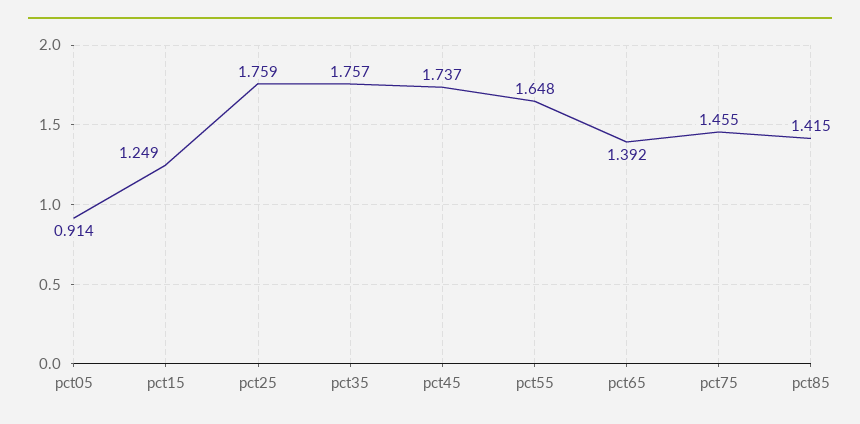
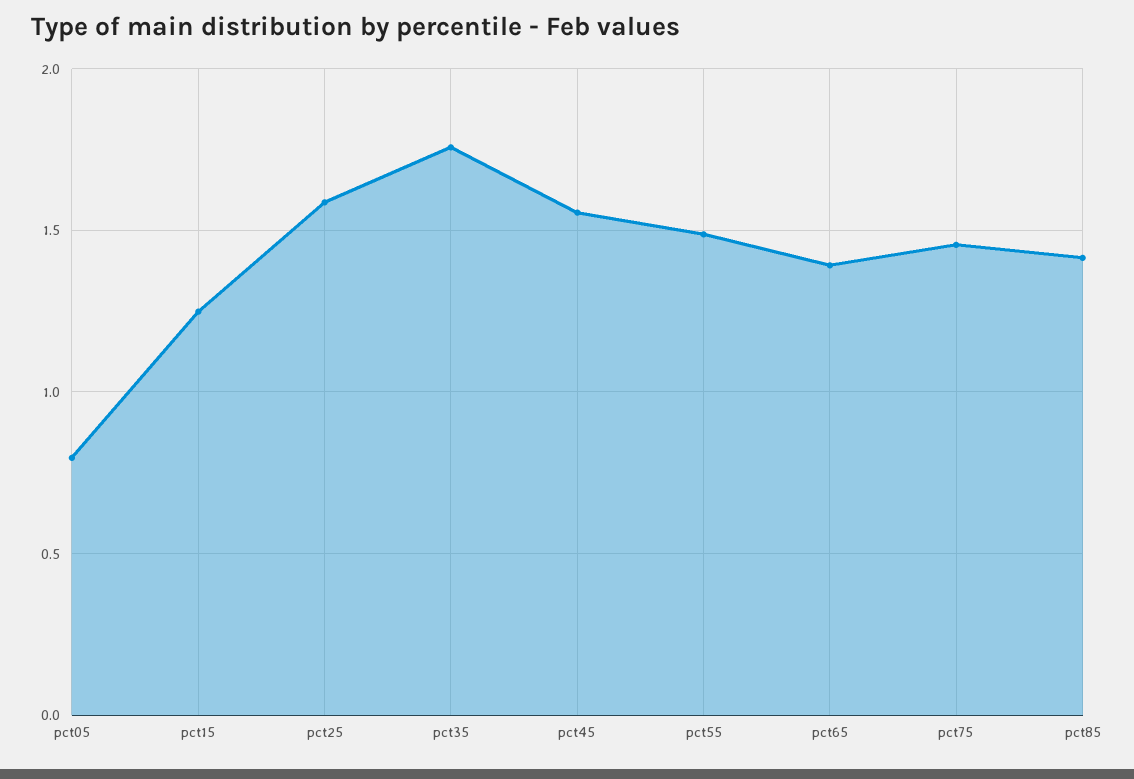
  {
-   "pct05": 0.914,
+   "pct05": 0.8,
    "pct15": 1.249,
-   "pct25": 1.759,
+   "pct25": 1.6,
    "pct35": 1.757,
-   "pct45": 1.737,
+   "pct45": 1.55,
-   "pct55": 1.648,
+   "pct55": 1.5,
    "pct65": 1.392,
    "pct75": 1.455,
    "pct85": 1.415
  }

